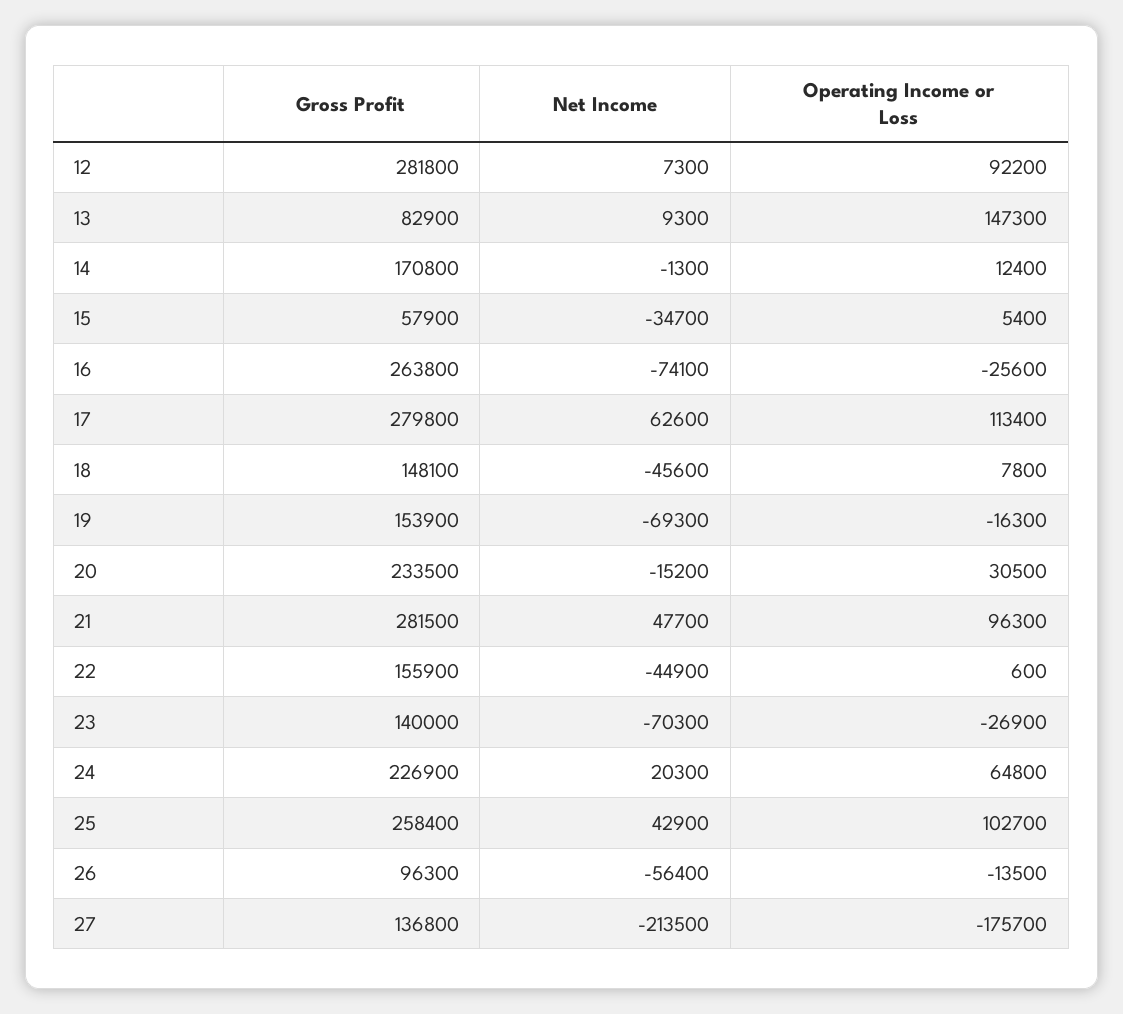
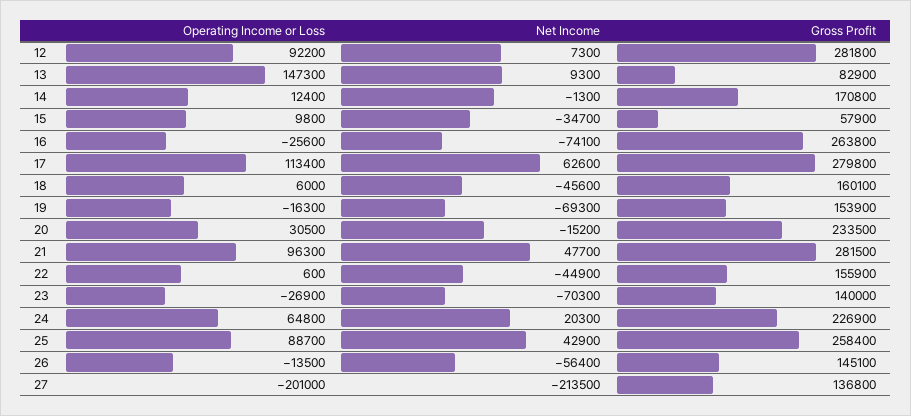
  {
    "Gross Profit": {
      "12": 281800,
      "13": 82900,
      "14": 170800,
      "15": 57900,
      "16": 263800,
      "17": 279800,
-     "18": 148100,
+     "18": 160100,
      "19": 153900,
      "20": 233500,
      "21": 281500,
      "22": 155900,
      "23": 140000,
      "24": 226900,
      "25": 258400,
-     "26": 96300,
+     "26": 145100,
      "27": 136800
    },
    "Net Income": {
      "12": 7300,
      "13": 9300,
      "14": -1300,
      "15": -34700,
      "16": -74100,
      "17": 62600,
      "18": -45600,
      "19": -69300,
      "20": -15200,
      "21": 47700,
      "22": -44900,
      "23": -70300,
      "24": 20300,
      "25": 42900,
      "26": -56400,
      "27": -213500
    },
    "Operating Income or Loss": {
      "12": 92200,
      "13": 147300,
      "14": 12400,
-     "15": 5400,
+     "15": 9800,
      "16": -25600,
      "17": 113400,
-     "18": 7800,
+     "18": 6000,
      "19": -16300,
      "20": 30500,
      "21": 96300,
      "22": 600,
      "23": -26900,
      "24": 64800,
-     "25": 102700,
+     "25": 88700,
      "26": -13500,
-     "27": -175700
+     "27": -201000
    }
  }

